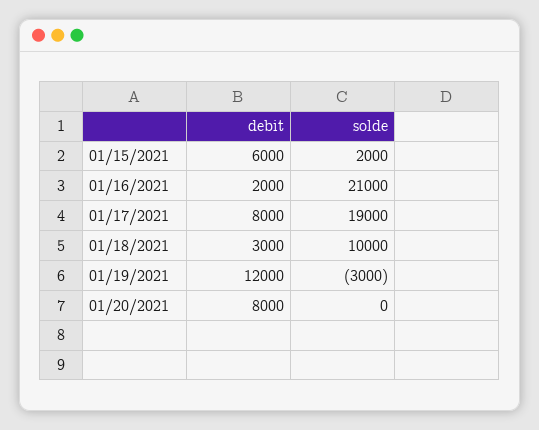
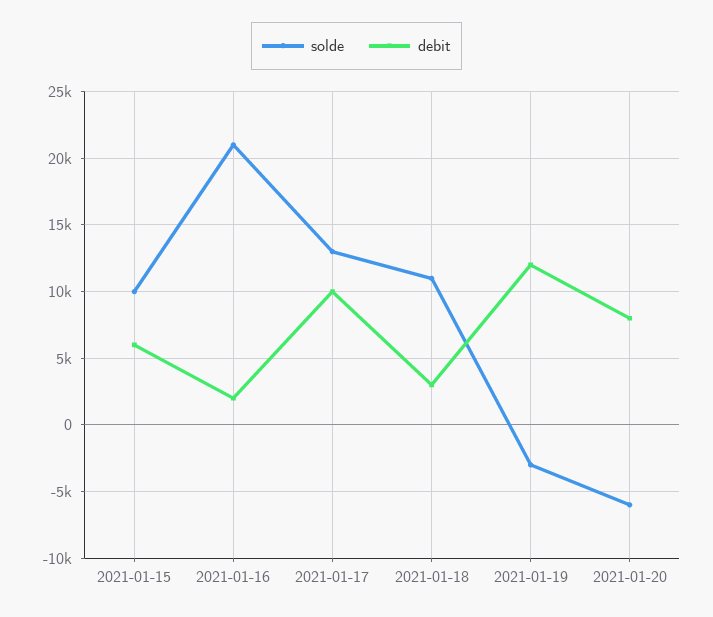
  {
    "debit": {
      "01/15/2021": 6000,
      "01/16/2021": 2000,
-     "01/17/2021": 8000,
+     "01/17/2021": 10000,
      "01/18/2021": 3000,
      "01/19/2021": 12000,
      "01/20/2021": 8000
    },
    "solde": {
-     "01/15/2021": 2000,
+     "01/15/2021": 10000,
      "01/16/2021": 21000,
-     "01/17/2021": 19000,
+     "01/17/2021": 13000,
-     "01/18/2021": 10000,
+     "01/18/2021": 11000,
      "01/19/2021": -3000,
-     "01/20/2021": 0
+     "01/20/2021": -6000
    }
  }

